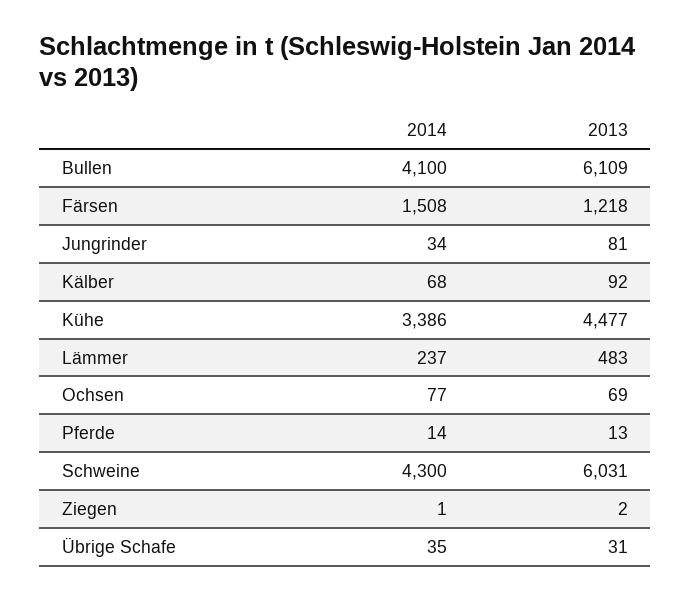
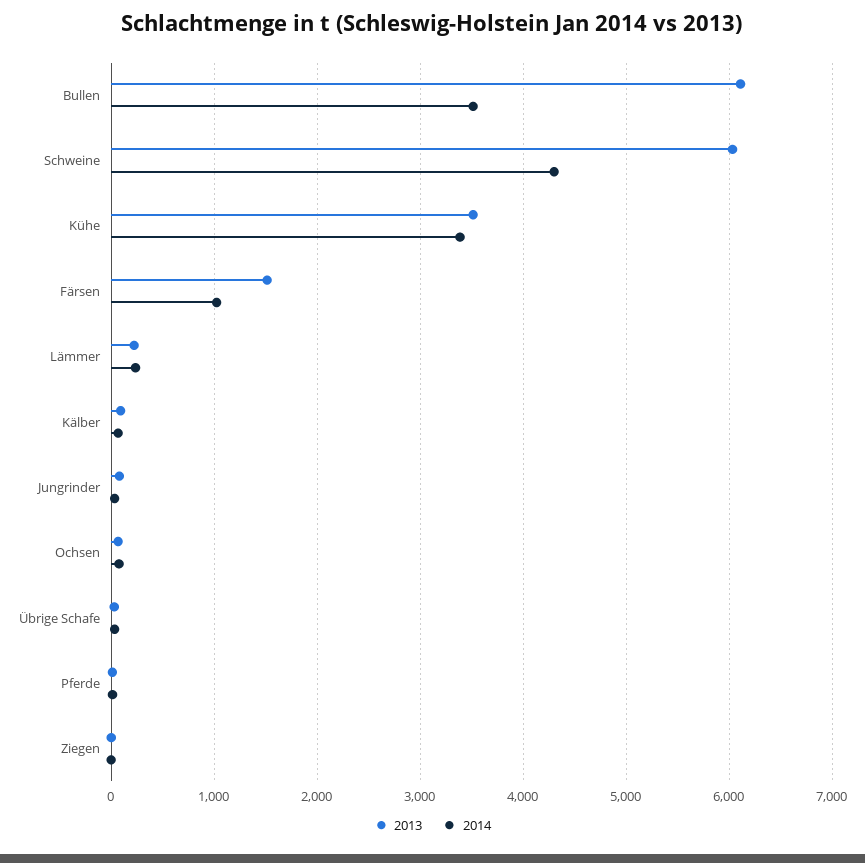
  {
    "2014": {
-     "Bullen": 4100,
+     "Bullen": 3500,
-     "Färsen": 1508,
+     "Färsen": 1000,
      "Jungrinder": 34,
      "Kälber": 68,
      "Kühe": 3386,
      "Lämmer": 237,
      "Ochsen": 77,
      "Pferde": 14,
      "Schweine": 4300,
      "Ziegen": 1,
      "Übrige Schafe": 35
    },
    "2013": {
      "Bullen": 6109,
-     "Färsen": 1218,
+     "Färsen": 1500,
      "Jungrinder": 81,
      "Kälber": 92,
-     "Kühe": 4477,
+     "Kühe": 3500,
-     "Lämmer": 483,
+     "Lämmer": 200,
      "Ochsen": 69,
      "Pferde": 13,
      "Schweine": 6031,
      "Ziegen": 2,
      "Übrige Schafe": 31
    }
  }

